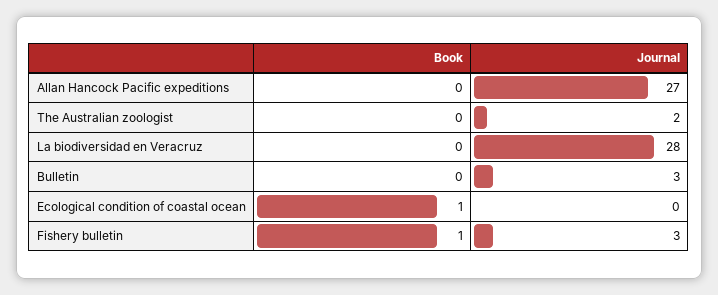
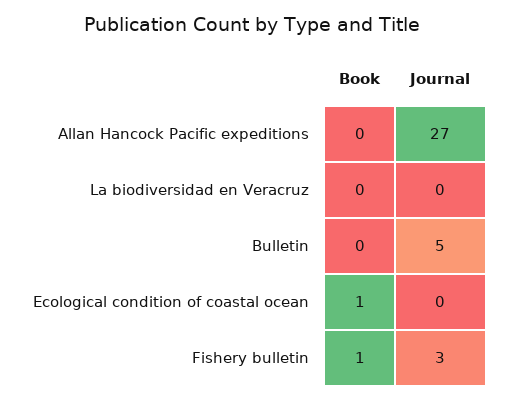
  {
    "Book": {
      "Allan Hancock Pacific expeditions": 0,
-     "The Australian zoologist": 0,
      "La biodiversidad en Veracruz": 0,
      "Bulletin": 0,
      "Ecological condition of coastal ocean": 1,
      "Fishery bulletin": 1
    },
    "Journal": {
      "Allan Hancock Pacific expeditions": 27,
-     "The Australian zoologist": 2,
-     "La biodiversidad en Veracruz": 28,
+     "La biodiversidad en Veracruz": 0,
-     "Bulletin": 3,
+     "Bulletin": 5,
      "Ecological condition of coastal ocean": 0,
      "Fishery bulletin": 3
    }
  }

